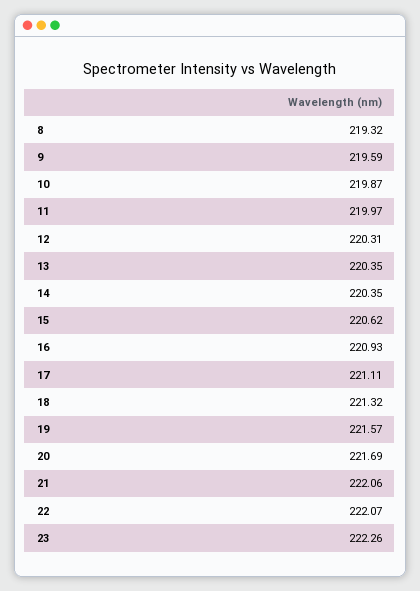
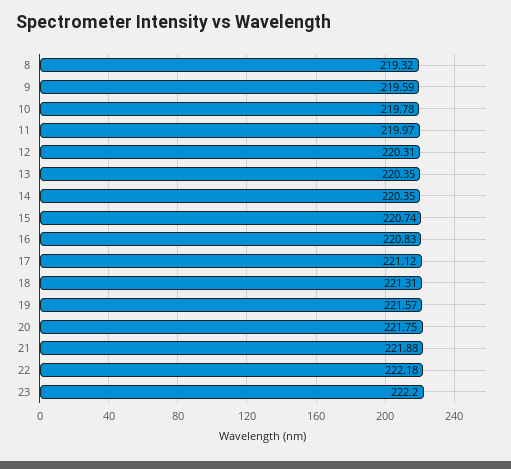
  {
    "8": 219.32,
    "9": 219.59,
-   "10": 219.87,
+   "10": 219.78,
    "11": 219.97,
    "12": 220.31,
    "13": 220.35,
    "14": 220.35,
-   "15": 220.62,
+   "15": 220.74,
-   "16": 220.93,
+   "16": 220.83,
-   "17": 221.11,
+   "17": 221.12,
-   "18": 221.32,
+   "18": 221.31,
    "19": 221.57,
-   "20": 221.69,
+   "20": 221.75,
-   "21": 222.06,
+   "21": 221.88,
-   "22": 222.07,
+   "22": 222.18,
-   "23": 222.26
+   "23": 222.2
  }

